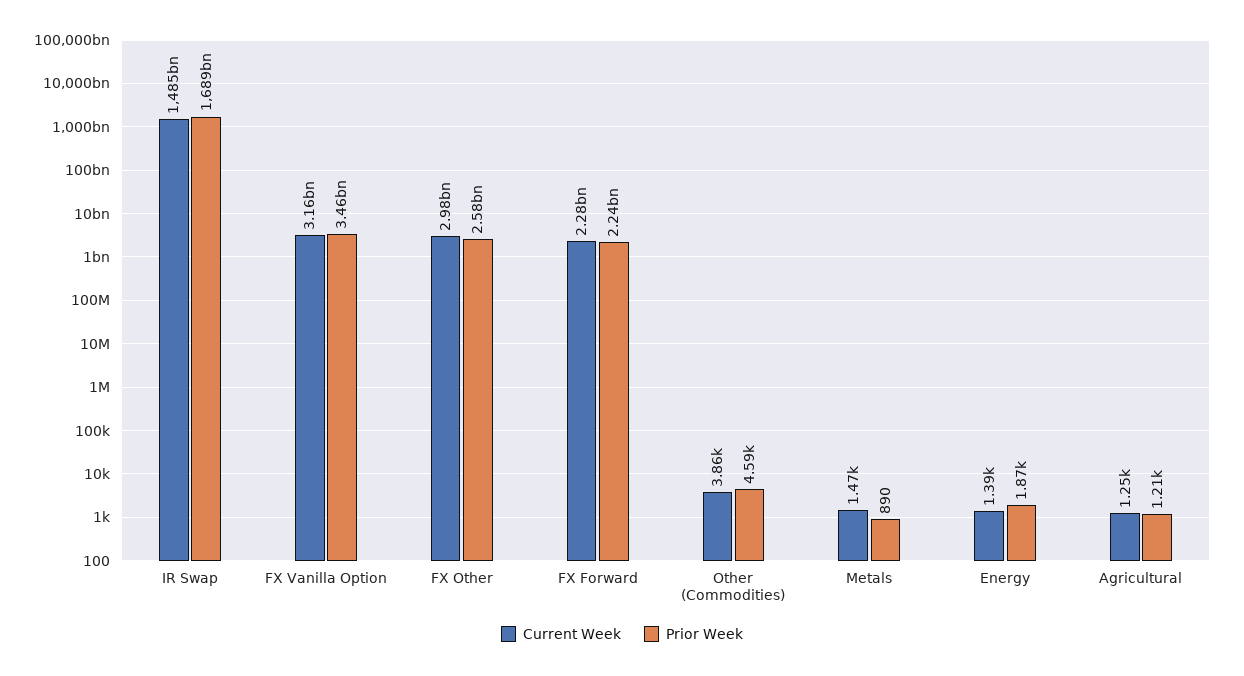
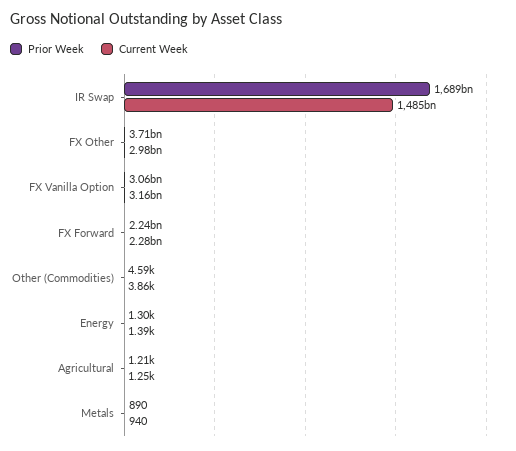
  {
    "Current Week": {
      "IR Swap": 1485000000000,
      "FX Vanilla Option": 3160000000,
      "FX Other": 2980000000,
      "FX Forward": 2280000000,
      "Other (Commodities)": 3860,
-     "Metals": 1470,
+     "Metals": 940,
      "Energy": 1390,
      "Agricultural": 1250
    },
    "Prior Week": {
      "IR Swap": 1689000000000,
-     "FX Vanilla Option": 3460000000,
+     "FX Vanilla Option": 3060000000,
-     "FX Other": 2580000000,
+     "FX Other": 3710000000,
      "FX Forward": 2240000000,
      "Other (Commodities)": 4590,
      "Metals": 890,
-     "Energy": 1870,
+     "Energy": 1300,
      "Agricultural": 1210
    }
  }

